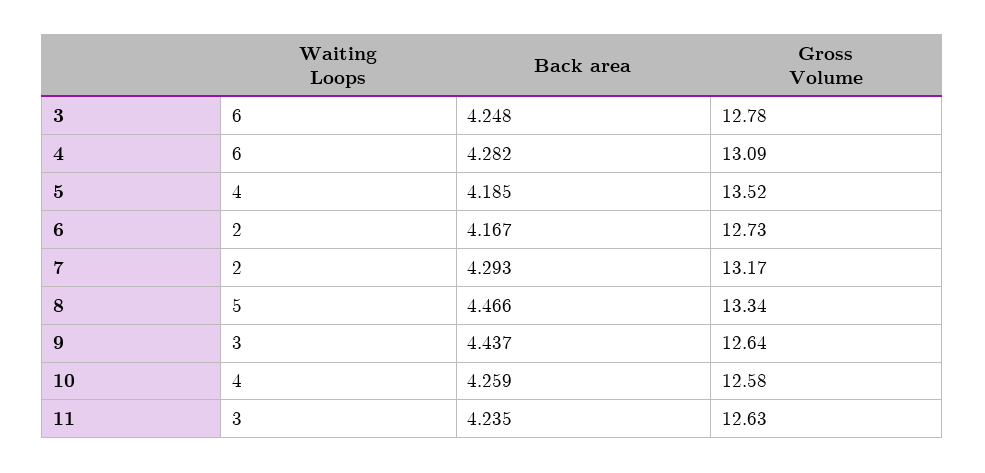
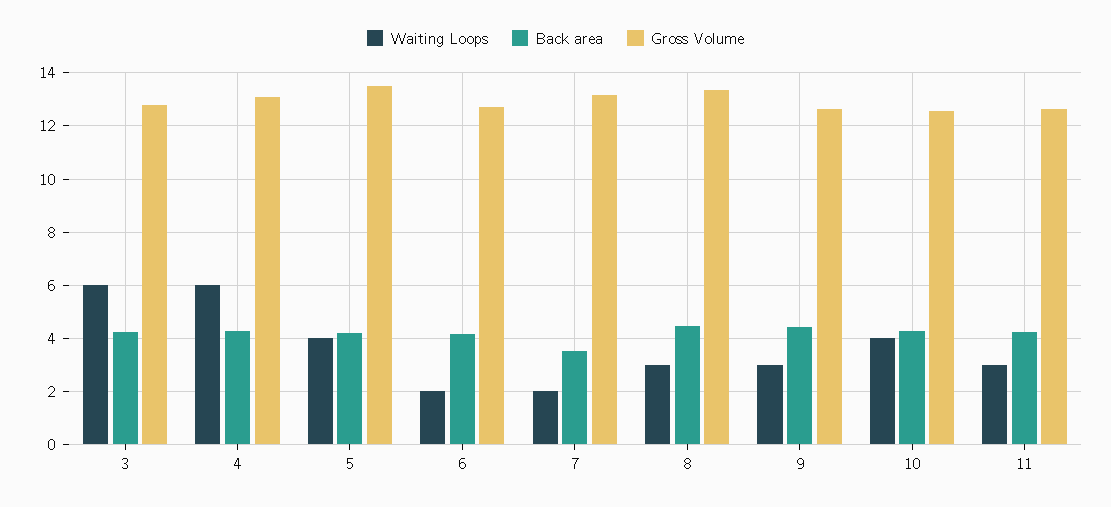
  {
    "Waiting Loops": {
      "3": 6,
      "4": 6,
      "5": 4,
      "6": 2,
      "7": 2,
-     "8": 5,
+     "8": 3,
      "9": 3,
      "10": 4,
      "11": 3
    },
    "Back area": {
      "3": 4.248,
      "4": 4.282,
      "5": 4.185,
      "6": 4.167,
-     "7": 4.293,
+     "7": 3.5,
      "8": 4.466,
      "9": 4.437,
      "10": 4.259,
      "11": 4.235
    },
    "Gross Volume": {
      "3": 12.78,
      "4": 13.09,
      "5": 13.52,
      "6": 12.73,
      "7": 13.17,
      "8": 13.34,
      "9": 12.64,
      "10": 12.58,
      "11": 12.63
    }
  }

